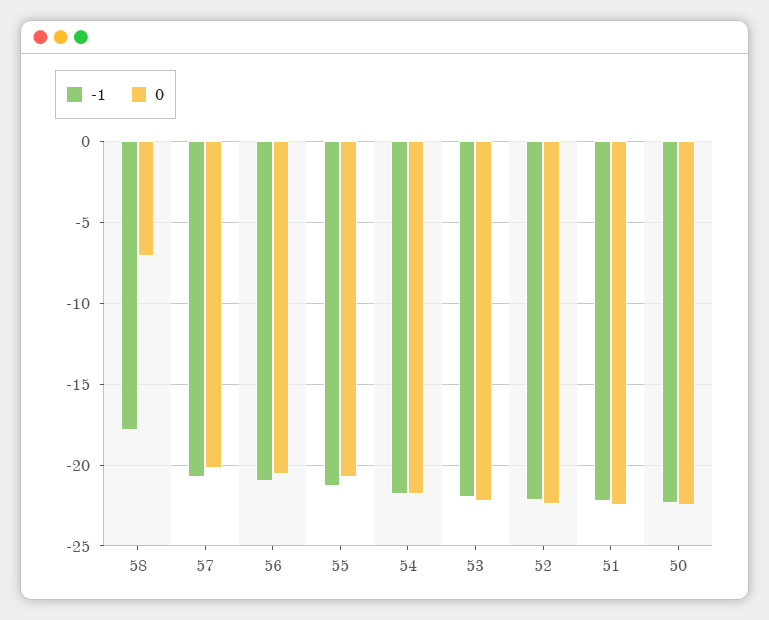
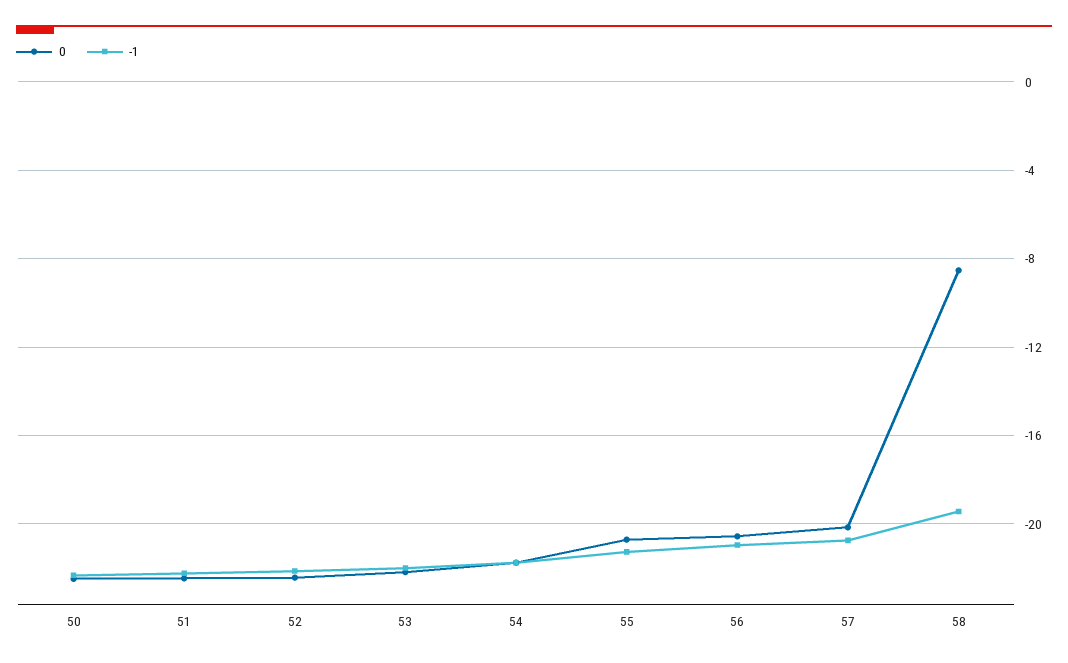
  {
    "-1": {
-     "58": -18,
+     "58": -19.5,
      "57": -21,
      "56": -21,
      "55": -21.5,
      "54": -22,
      "53": -22,
      "52": -22,
      "51": -22,
      "50": -22.5
    },
    "0": {
-     "58": -7,
+     "58": -8.5,
      "57": -20,
      "56": -20.5,
      "55": -20.5,
      "54": -22,
      "53": -22,
      "52": -22.5,
      "51": -22.5,
      "50": -22.5
    }
  }

